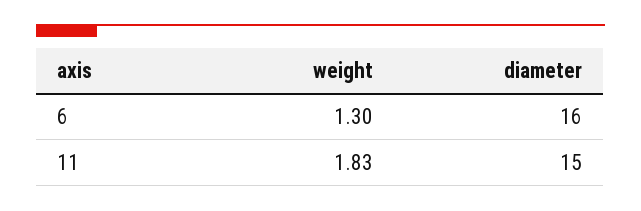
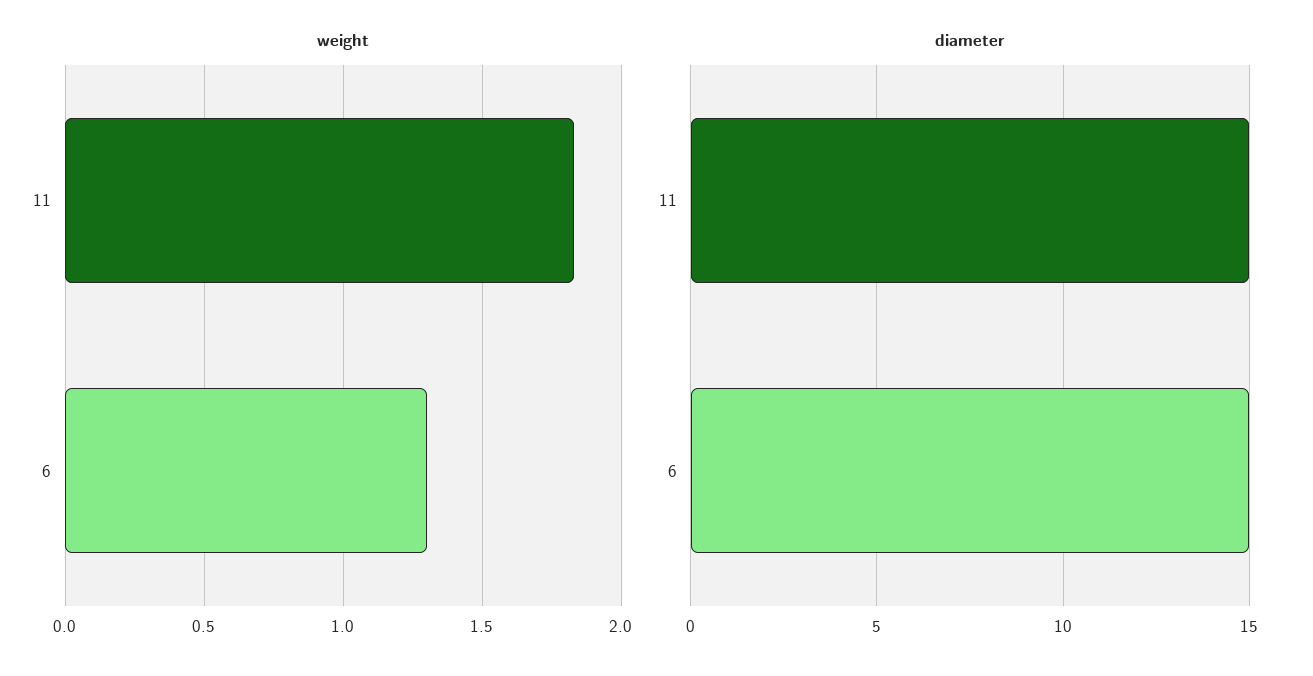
  {
    "weight": {
      "6": 1.3,
      "11": 1.83
    },
    "diameter": {
-     "6": 16,
+     "6": 15,
      "11": 15
    }
  }

